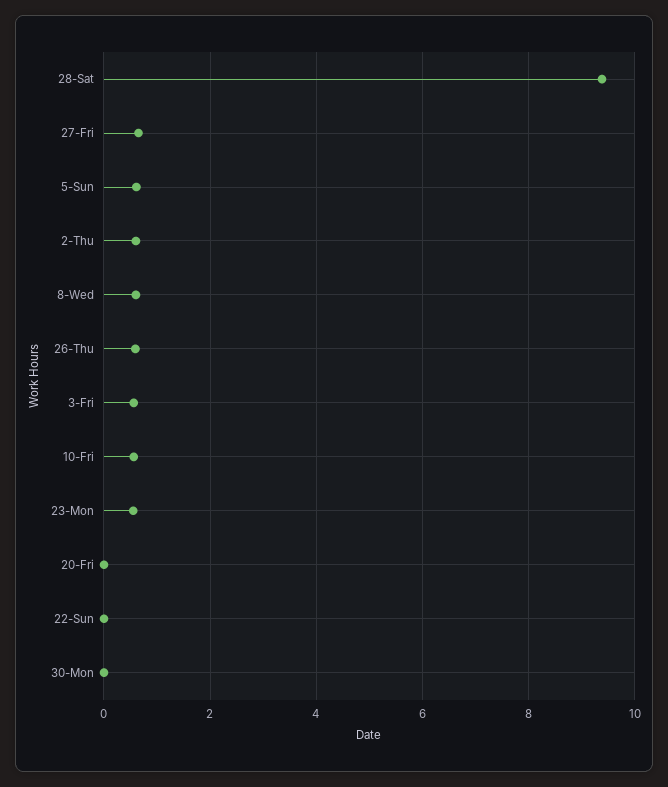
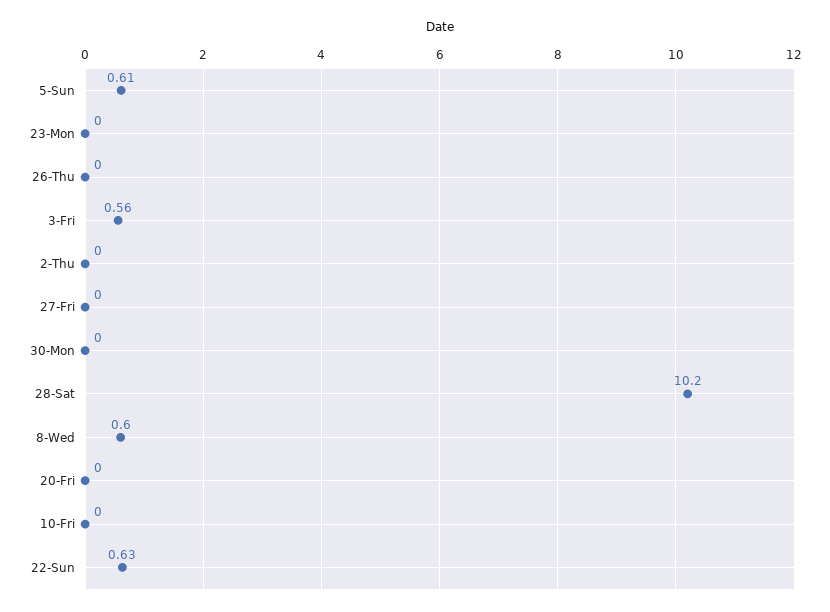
  {
-   "28-Sat": 9.4,
+   "28-Sat": 10.2,
-   "27-Fri": 0.6,
+   "27-Fri": 0,
    "5-Sun": 0.61,
-   "2-Thu": 0.6,
+   "2-Thu": 0,
    "8-Wed": 0.6,
-   "26-Thu": 0.6,
+   "26-Thu": 0,
    "3-Fri": 0.56,
-   "10-Fri": 0.6,
+   "10-Fri": 0,
-   "23-Mon": 0.6,
+   "23-Mon": 0,
    "20-Fri": 0,
-   "22-Sun": 0,
+   "22-Sun": 0.63,
    "30-Mon": 0
  }

